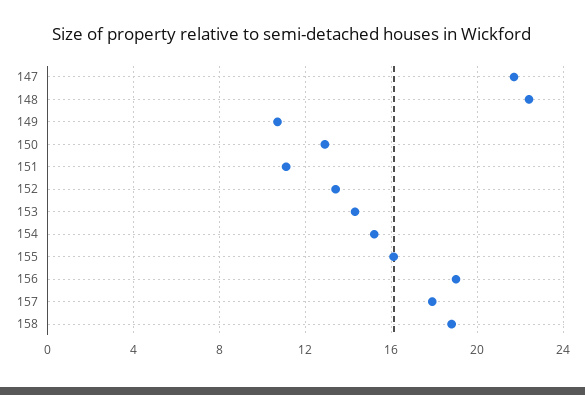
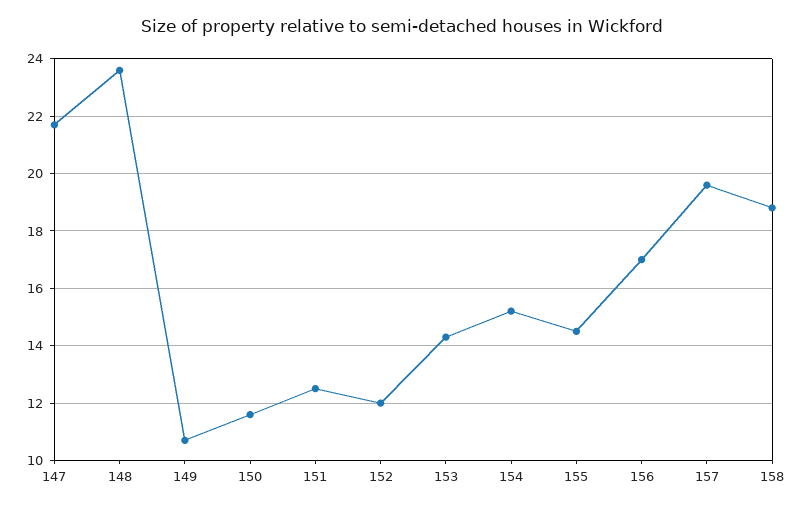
  {
    "147": 21.5,
-   "148": 22.5,
+   "148": 23.5,
    "149": 10.5,
-   "150": 13,
+   "150": 11.5,
-   "151": 11,
+   "151": 12.5,
-   "152": 13.5,
+   "152": 12,
    "153": 14.5,
    "154": 15,
-   "155": 16,
+   "155": 14.5,
-   "156": 19,
+   "156": 17,
-   "157": 18,
+   "157": 19.5,
    "158": 19
  }

